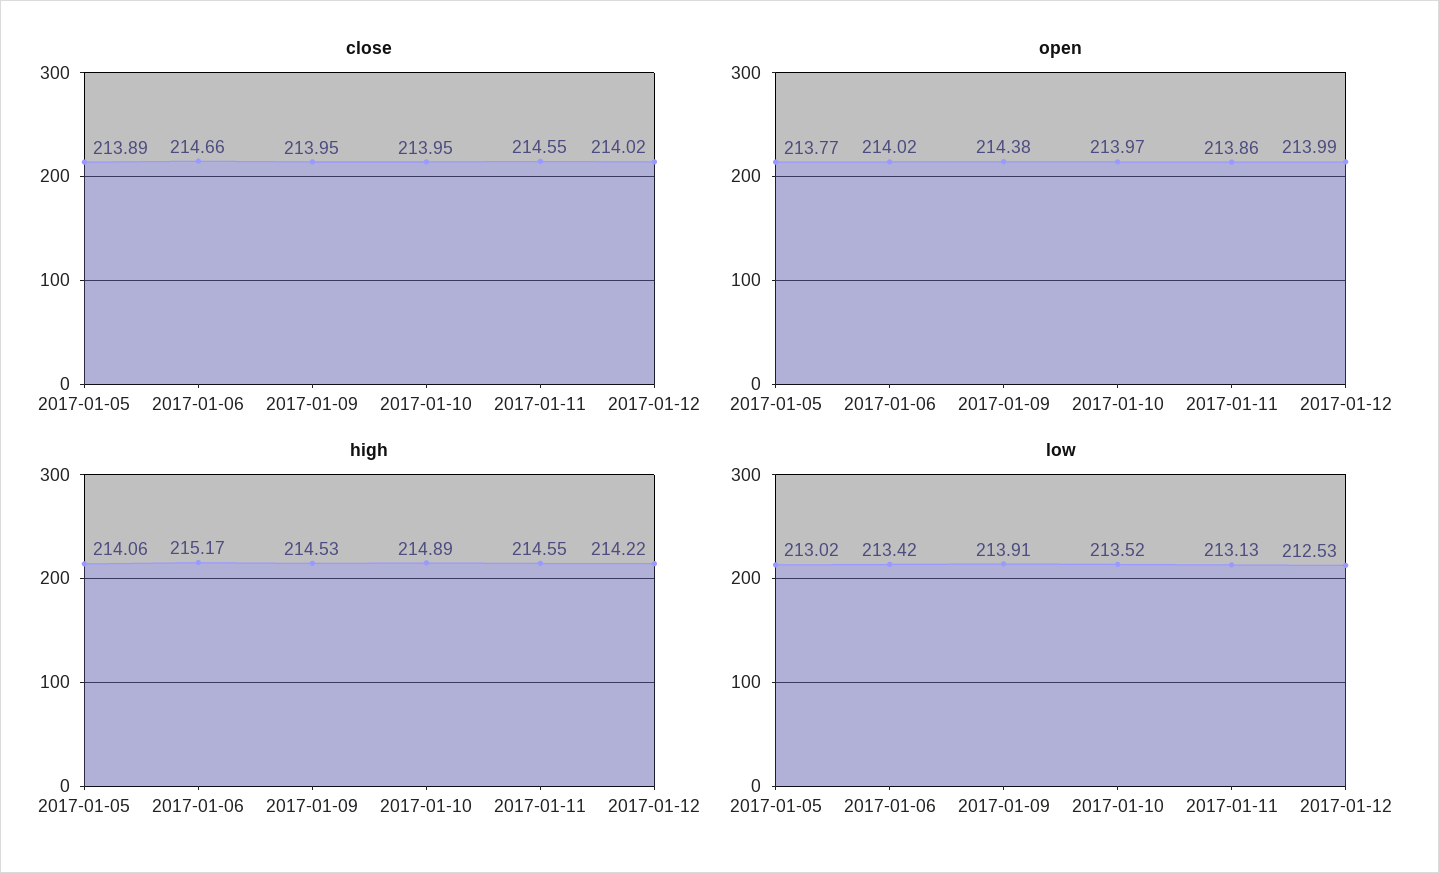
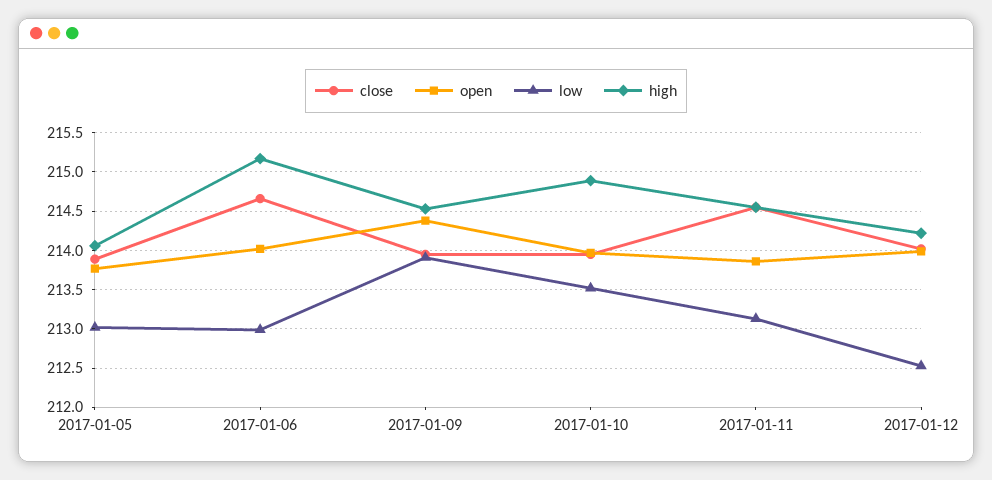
  {
    "close": {
      "2017-01-05": 213.89,
      "2017-01-06": 214.66,
      "2017-01-09": 213.95,
      "2017-01-10": 213.95,
      "2017-01-11": 214.55,
      "2017-01-12": 214.02
    },
    "open": {
      "2017-01-05": 213.77,
      "2017-01-06": 214.02,
      "2017-01-09": 214.38,
      "2017-01-10": 213.97,
      "2017-01-11": 213.86,
      "2017-01-12": 213.99
    },
    "high": {
      "2017-01-05": 214.06,
      "2017-01-06": 215.17,
      "2017-01-09": 214.53,
      "2017-01-10": 214.89,
      "2017-01-11": 214.55,
      "2017-01-12": 214.22
    },
    "low": {
      "2017-01-05": 213.02,
-     "2017-01-06": 213.42,
+     "2017-01-06": 213,
      "2017-01-09": 213.91,
      "2017-01-10": 213.52,
      "2017-01-11": 213.13,
      "2017-01-12": 212.53
    }
  }

